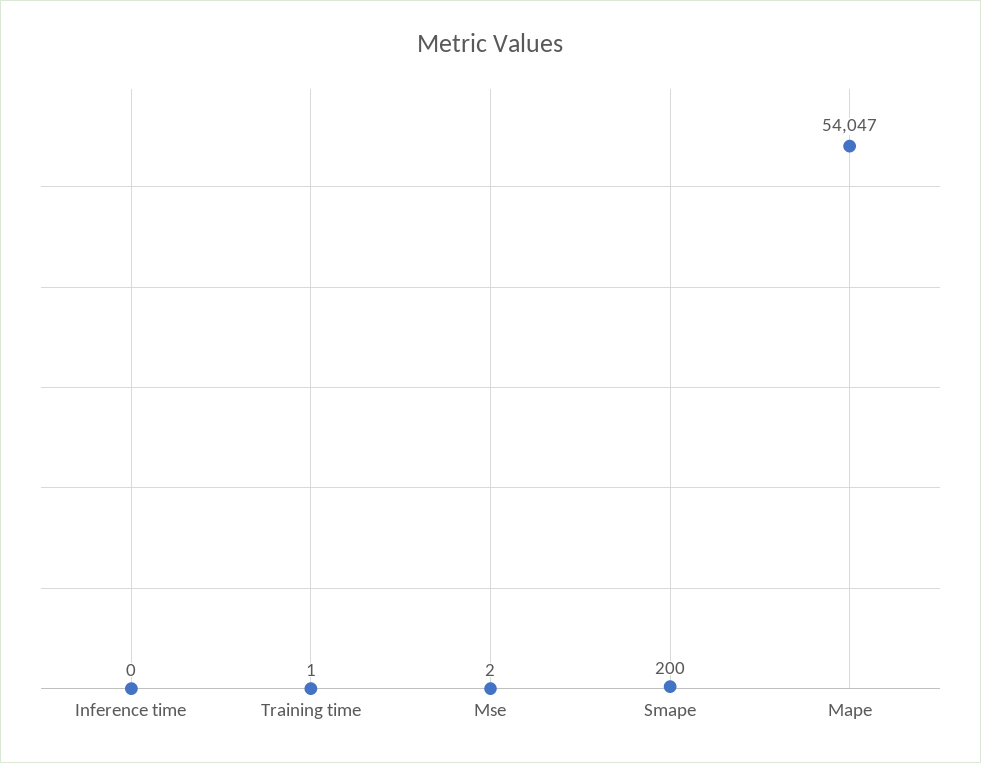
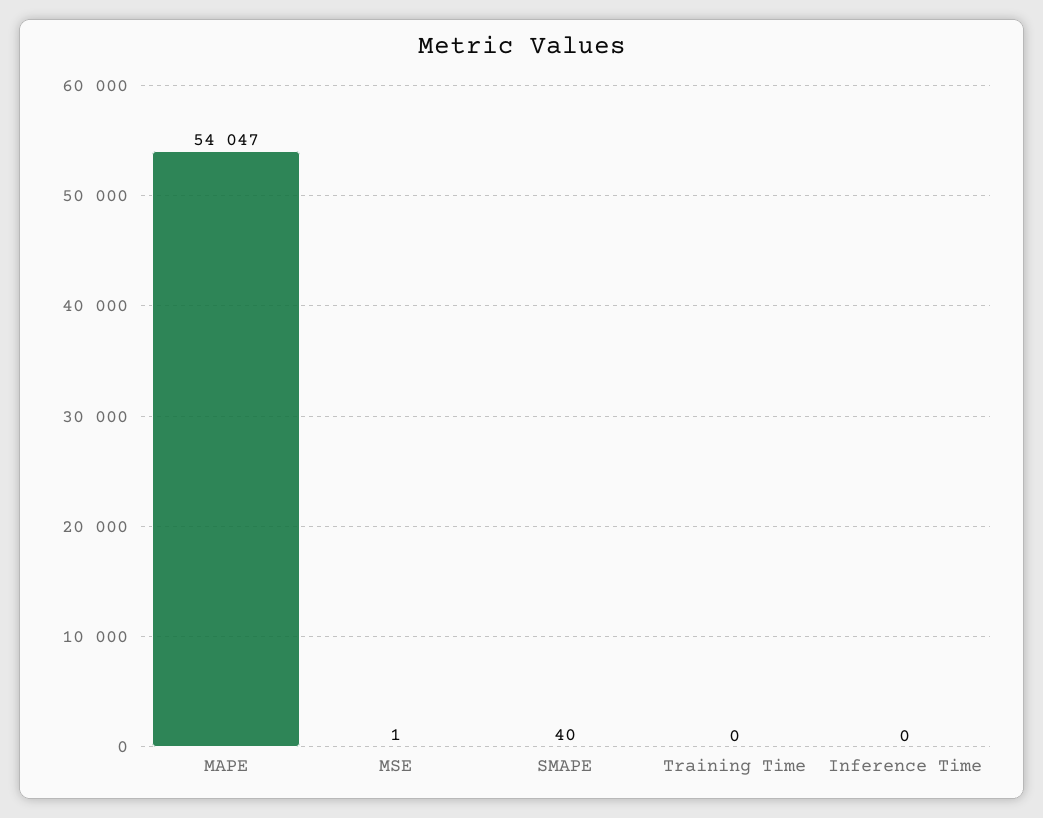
  {
    "Inference time": 0,
-   "Training time": 1,
+   "Training time": 0,
-   "Mse": 2,
+   "Mse": 1,
-   "Smape": 200,
+   "Smape": 40,
    "Mape": 54047
  }

